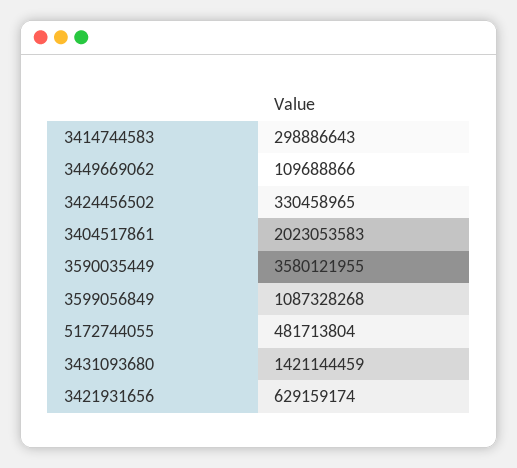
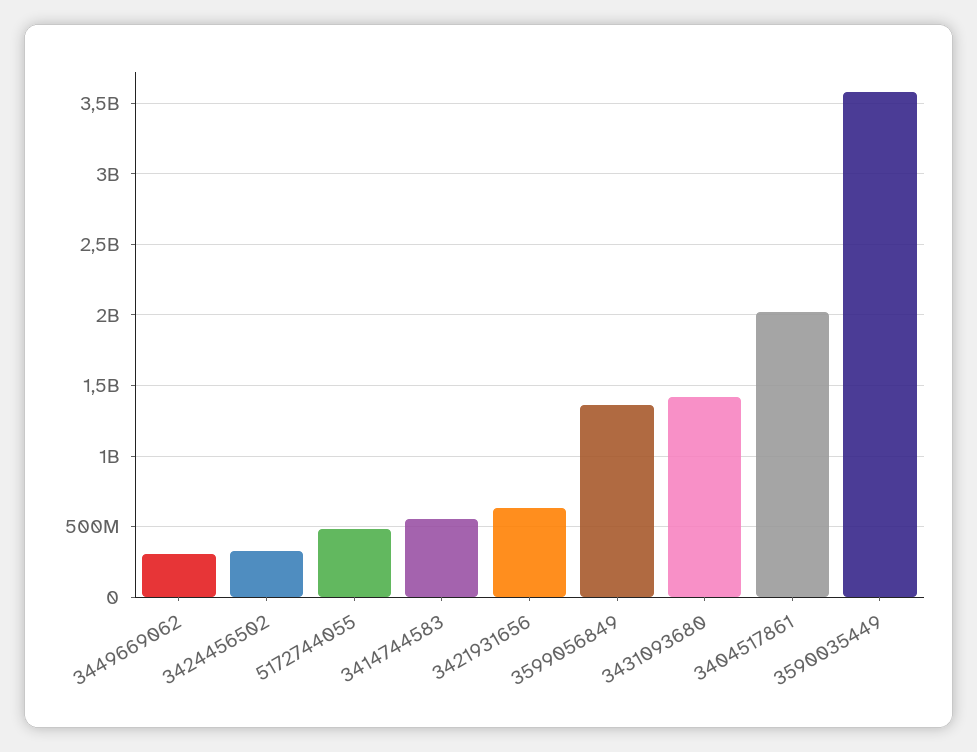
  {
-   "3414744583": 298886643,
+   "3414744583": 550000000,
-   "3449669062": 109688866,
+   "3449669062": 300000000,
    "3424456502": 330458965,
    "3404517861": 2023053583,
    "3590035449": 3580121955,
-   "3599056849": 1087328268,
+   "3599056849": 1350000000,
    "5172744055": 481713804,
    "3431093680": 1421144459,
    "3421931656": 629159174
  }

